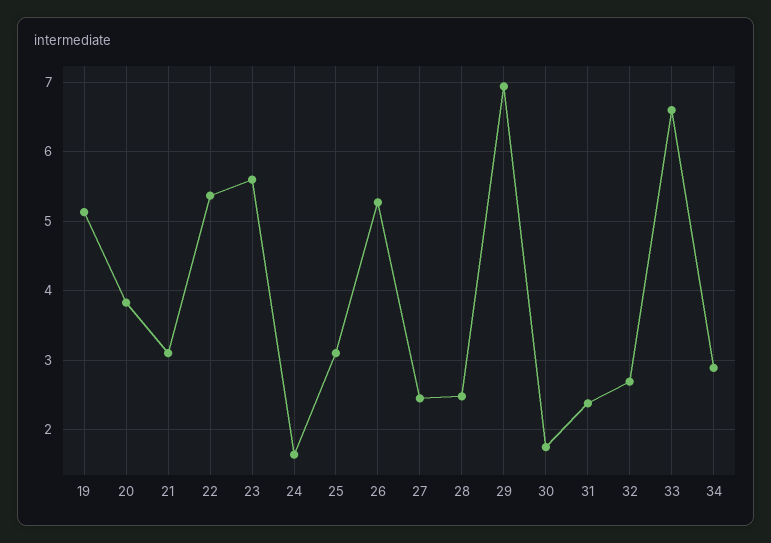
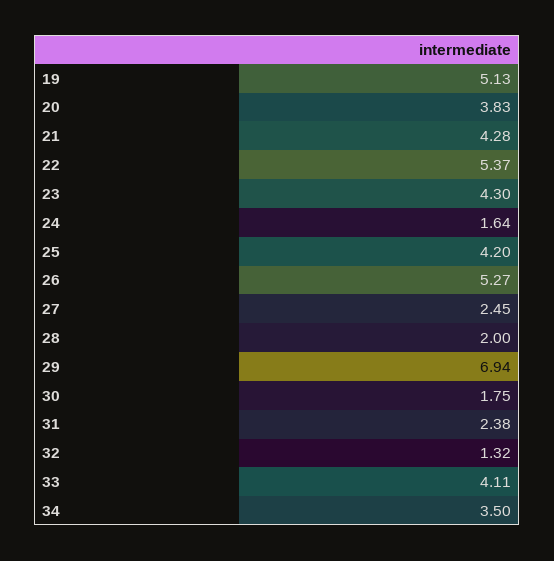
  {
    "19": 5.13,
    "20": 3.83,
-   "21": 3.1,
+   "21": 4.28,
    "22": 5.37,
-   "23": 5.6,
+   "23": 4.3,
    "24": 1.64,
-   "25": 3.1,
+   "25": 4.2,
    "26": 5.27,
    "27": 2.45,
-   "28": 2.5,
+   "28": 2,
    "29": 6.94,
    "30": 1.75,
    "31": 2.38,
-   "32": 2.7,
+   "32": 1.32,
-   "33": 6.6,
+   "33": 4.11,
-   "34": 2.9
+   "34": 3.5
  }

